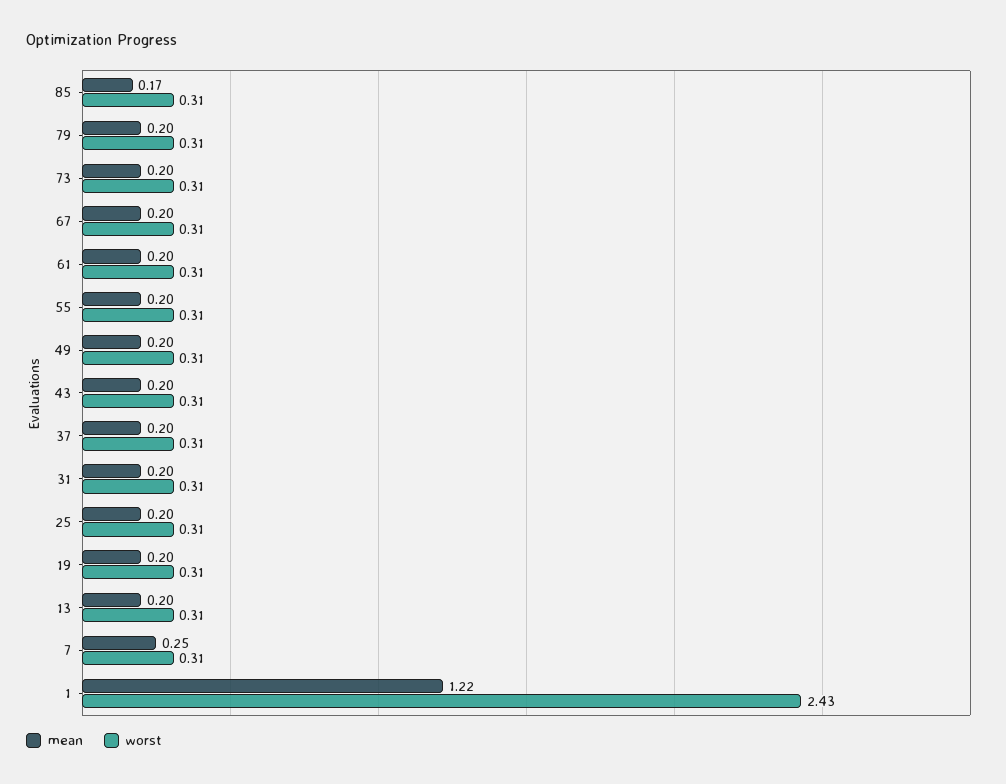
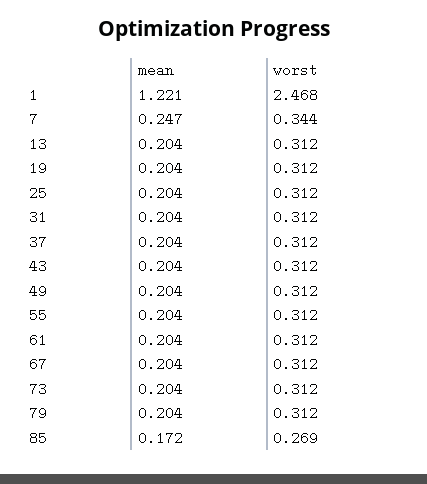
  {
    "mean": {
      "85": 0.172,
      "79": 0.204,
      "73": 0.204,
      "67": 0.204,
      "61": 0.204,
      "55": 0.204,
      "49": 0.204,
      "43": 0.204,
      "37": 0.204,
      "31": 0.204,
      "25": 0.204,
      "19": 0.204,
      "13": 0.204,
      "7": 0.247,
      "1": 1.221
    },
    "worst": {
-     "85": 0.31,
+     "85": 0.269,
      "79": 0.312,
      "73": 0.312,
      "67": 0.312,
      "61": 0.312,
      "55": 0.312,
      "49": 0.312,
      "43": 0.312,
      "37": 0.312,
      "31": 0.312,
      "25": 0.312,
      "19": 0.312,
      "13": 0.312,
-     "7": 0.31,
+     "7": 0.344,
-     "1": 2.43
+     "1": 2.468
    }
  }

